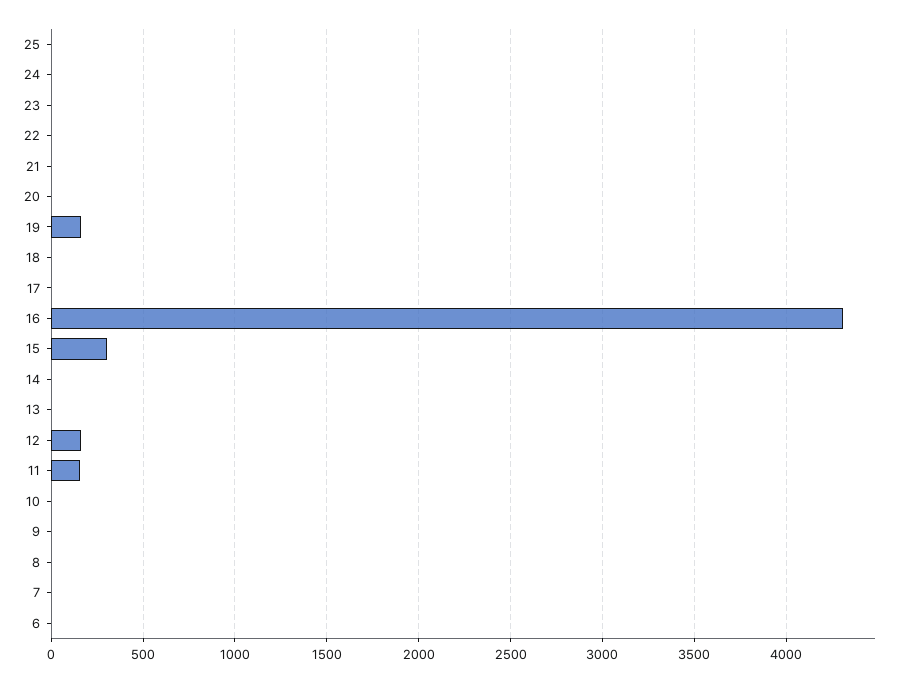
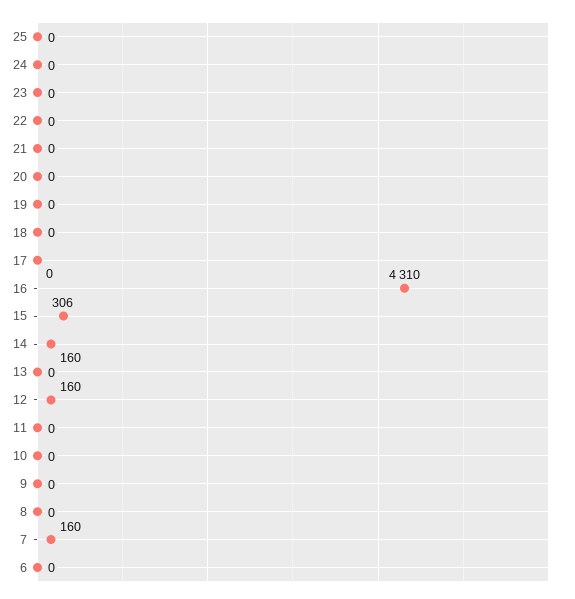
  {
    "25": 0,
    "24": 0,
    "23": 0,
    "22": 0,
    "21": 0,
    "20": 0,
-   "19": 150,
+   "19": 0,
    "18": 0,
    "17": 0,
    "16": 4310,
    "15": 306,
-   "14": 0,
+   "14": 160,
    "13": 0,
    "12": 160,
-   "11": 150,
+   "11": 0,
    "10": 0,
    "9": 0,
    "8": 0,
-   "7": 0,
+   "7": 160,
    "6": 0
  }

